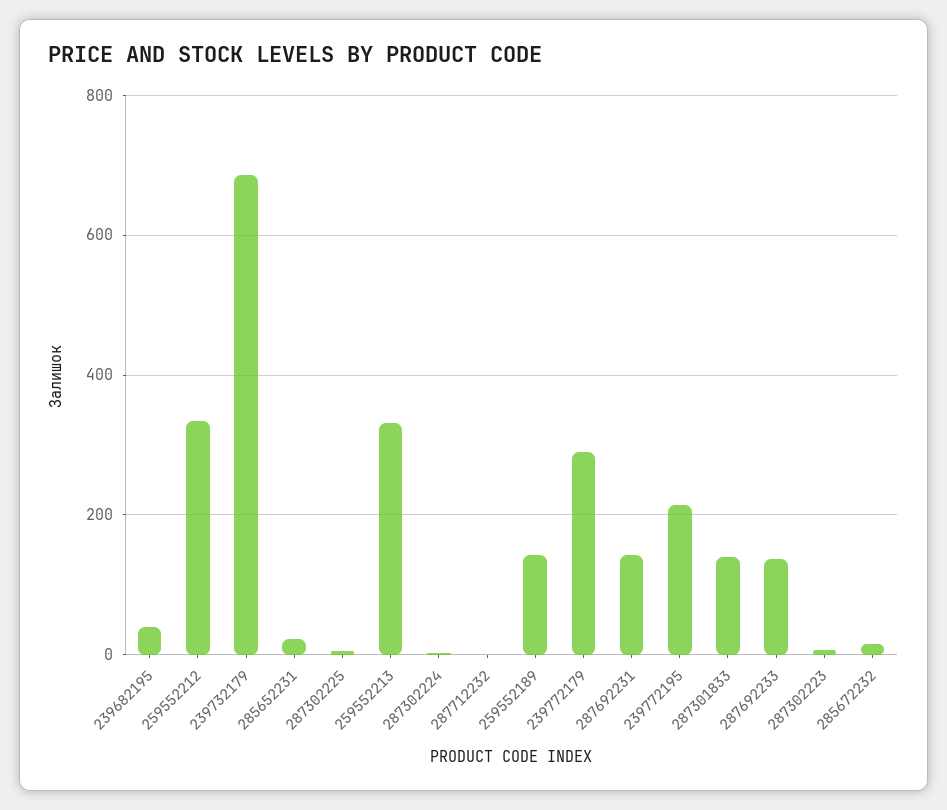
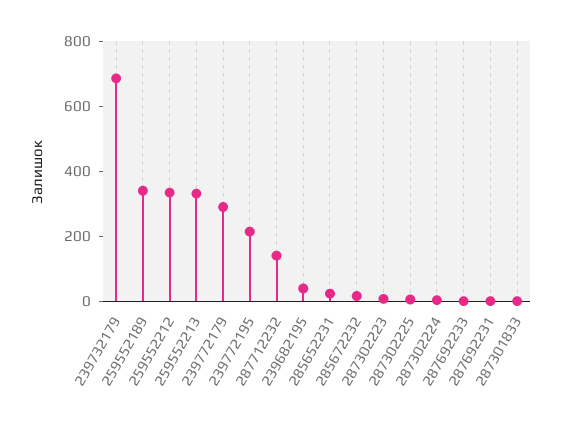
  {
    "239682195": 40,
    "259552212": 340,
    "239732179": 680,
    "285652231": 20,
    "287302225": 0,
    "259552213": 340,
    "287302224": 0,
-   "287712232": 0,
+   "287712232": 150,
-   "259552189": 140,
+   "259552189": 350,
    "239772179": 300,
-   "287692231": 140,
+   "287692231": 0,
    "239772195": 220,
-   "287301833": 140,
+   "287301833": 0,
-   "287692233": 140,
+   "287692233": 0,
    "287302223": 0,
    "285672232": 20
  }

